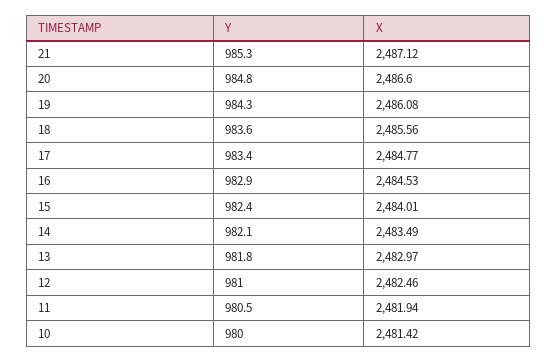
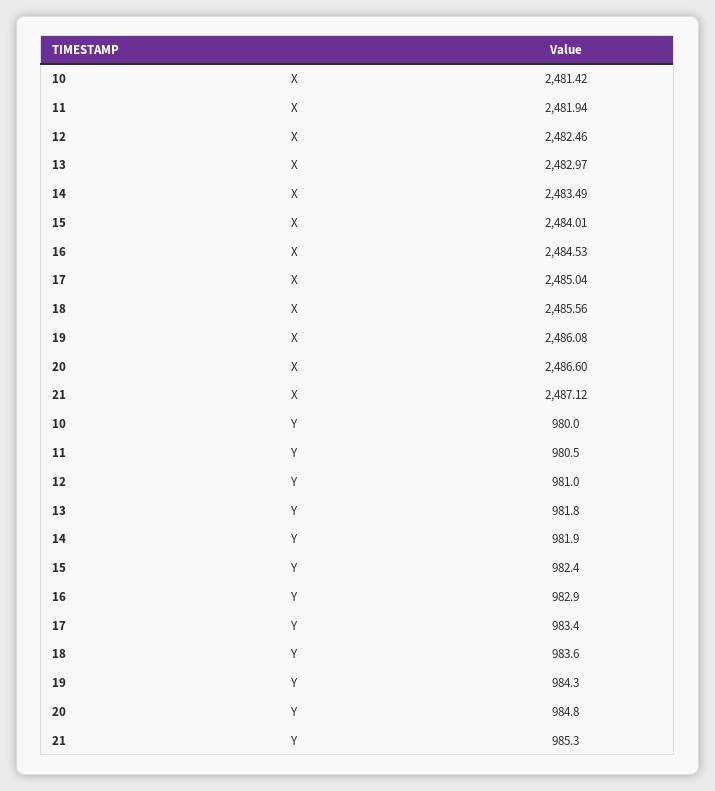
  {
    "Y": {
      "21": 985.3,
      "20": 984.8,
      "19": 984.3,
      "18": 983.6,
      "17": 983.4,
      "16": 982.9,
      "15": 982.4,
-     "14": 982.1,
+     "14": 981.9,
      "13": 981.8,
      "12": 981,
      "11": 980.5,
      "10": 980
    },
    "X": {
      "21": 2487.12,
      "20": 2486.6,
      "19": 2486.08,
      "18": 2485.56,
-     "17": 2484.77,
+     "17": 2485.04,
      "16": 2484.53,
      "15": 2484.01,
      "14": 2483.49,
      "13": 2482.97,
      "12": 2482.46,
      "11": 2481.94,
      "10": 2481.42
    }
  }

